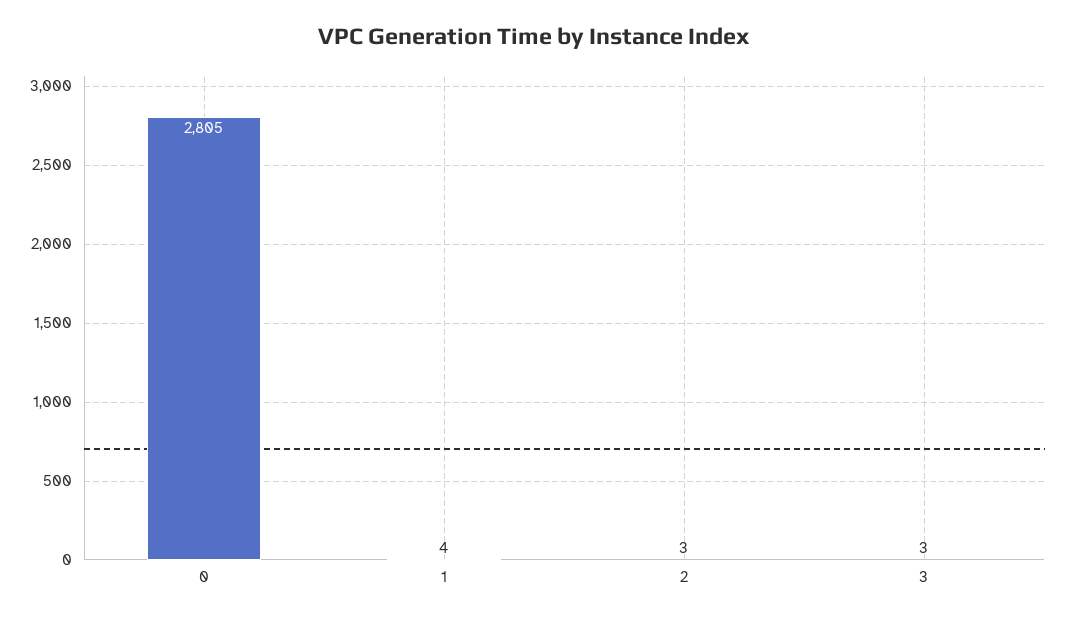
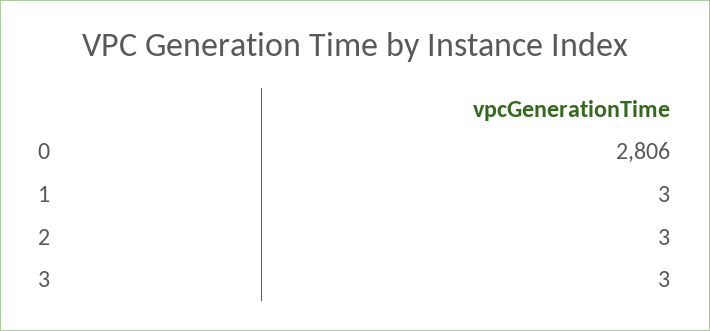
  {
-   "0": 2805,
+   "0": 2806,
-   "1": 4,
+   "1": 3,
    "2": 3,
    "3": 3
  }

